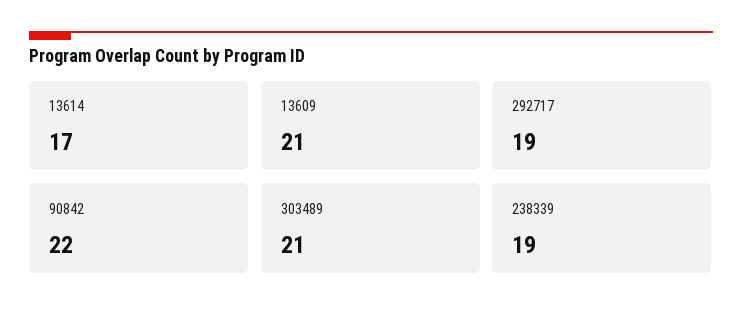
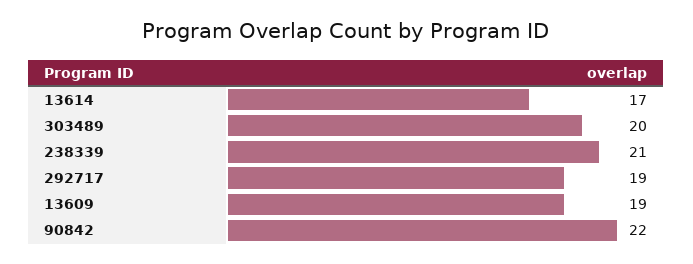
  {
    "13614": 17,
-   "13609": 21,
+   "13609": 19,
    "292717": 19,
    "90842": 22,
-   "303489": 21,
+   "303489": 20,
-   "238339": 19
+   "238339": 21
  }

